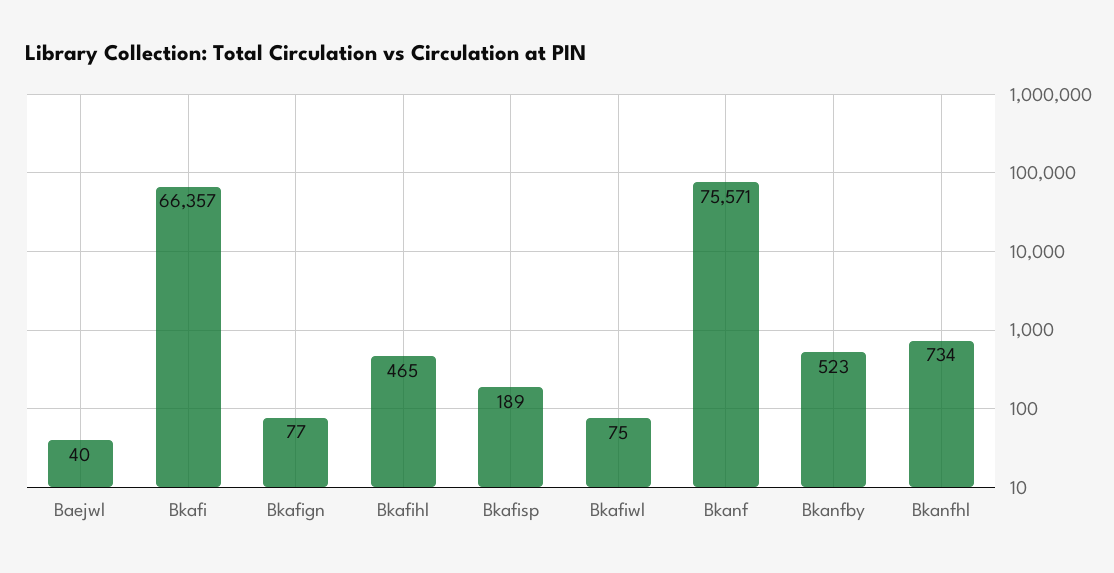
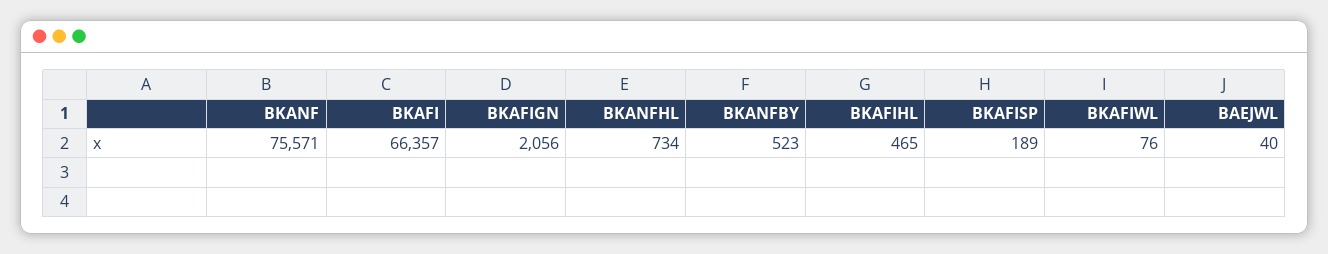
  {
    "Baejwl": 40,
    "Bkafi": 66357,
-   "Bkafign": 77,
+   "Bkafign": 2056,
    "Bkafihl": 465,
    "Bkafisp": 189,
-   "Bkafiwl": 75,
+   "Bkafiwl": 76,
    "Bkanf": 75571,
    "Bkanfby": 523,
    "Bkanfhl": 734
  }

